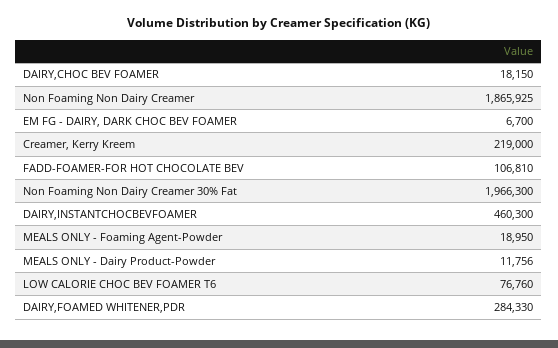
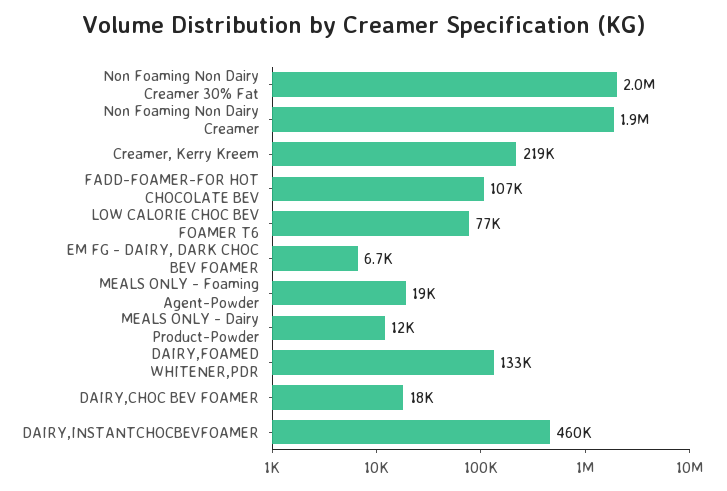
  {
    "DAIRY,CHOC BEV FOAMER": 18150,
    "Non Foaming Non Dairy Creamer": 1865925,
    "EM FG - DAIRY, DARK CHOC BEV FOAMER": 6700,
    "Creamer, Kerry Kreem": 219000,
    "FADD-FOAMER-FOR HOT CHOCOLATE BEV": 106810,
    "Non Foaming Non Dairy Creamer 30% Fat": 1966300,
    "DAIRY,INSTANTCHOCBEVFOAMER": 460300,
    "MEALS ONLY - Foaming Agent-Powder": 18950,
    "MEALS ONLY - Dairy Product-Powder": 11756,
    "LOW CALORIE CHOC BEV FOAMER T6": 76760,
-   "DAIRY,FOAMED WHITENER,PDR": 284330
+   "DAIRY,FOAMED WHITENER,PDR": 133000
  }

